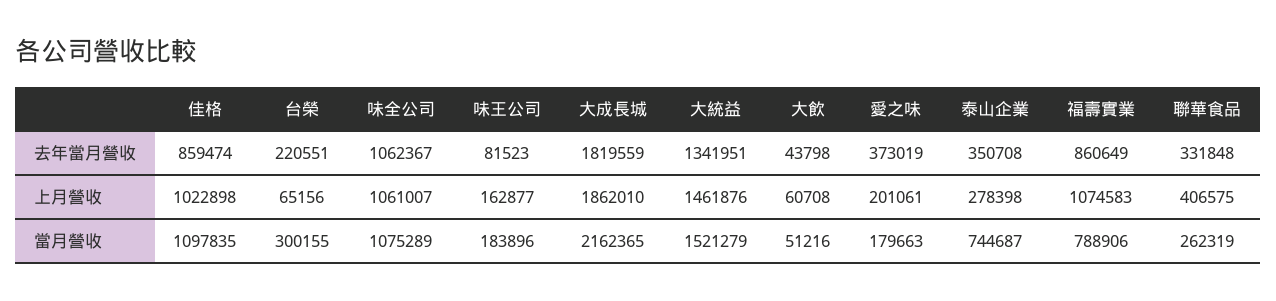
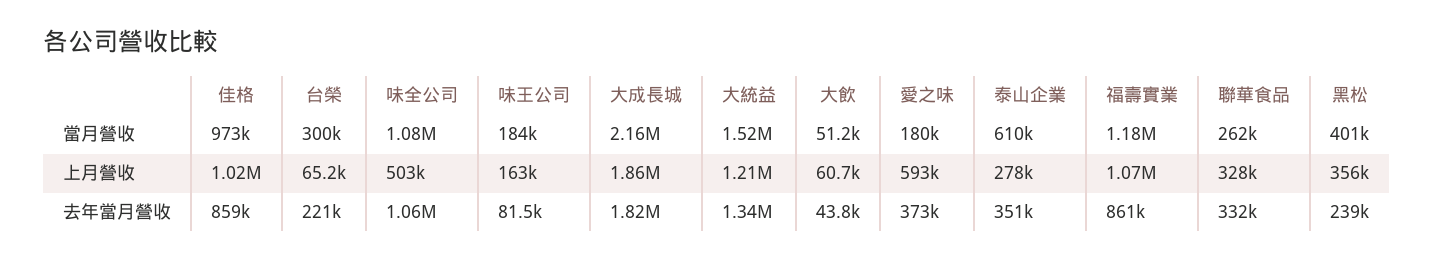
  {
    "佳格": {
      "去年當月營收": 859474,
      "上月營收": 1022898,
-     "當月營收": 1097835
+     "當月營收": 973000
    },
    "台榮": {
      "去年當月營收": 220551,
      "上月營收": 65156,
      "當月營收": 300155
    },
    "味全公司": {
      "去年當月營收": 1062367,
-     "上月營收": 1061007,
+     "上月營收": 503000,
      "當月營收": 1075289
    },
    "味王公司": {
      "去年當月營收": 81523,
      "上月營收": 162877,
      "當月營收": 183896
    },
    "大成長城": {
      "去年當月營收": 1819559,
      "上月營收": 1862010,
      "當月營收": 2162365
    },
    "大統益": {
      "去年當月營收": 1341951,
-     "上月營收": 1461876,
+     "上月營收": 1210000,
      "當月營收": 1521279
    },
    "大飲": {
      "去年當月營收": 43798,
      "上月營收": 60708,
      "當月營收": 51216
    },
    "愛之味": {
      "去年當月營收": 373019,
-     "上月營收": 201061,
+     "上月營收": 593000,
      "當月營收": 179663
    },
    "泰山企業": {
      "去年當月營收": 350708,
      "上月營收": 278398,
-     "當月營收": 744687
+     "當月營收": 610000
    },
    "福壽實業": {
      "去年當月營收": 860649,
      "上月營收": 1074583,
-     "當月營收": 788906
+     "當月營收": 1180000
    },
    "聯華食品": {
      "去年當月營收": 331848,
-     "上月營收": 406575,
+     "上月營收": 328000,
      "當月營收": 262319
-   }
+   },
+   "黑松": {
+     "當月營收": 401000,
+     "上月營收": 356000,
+     "去年當月營收": 239000
+   }
  }

